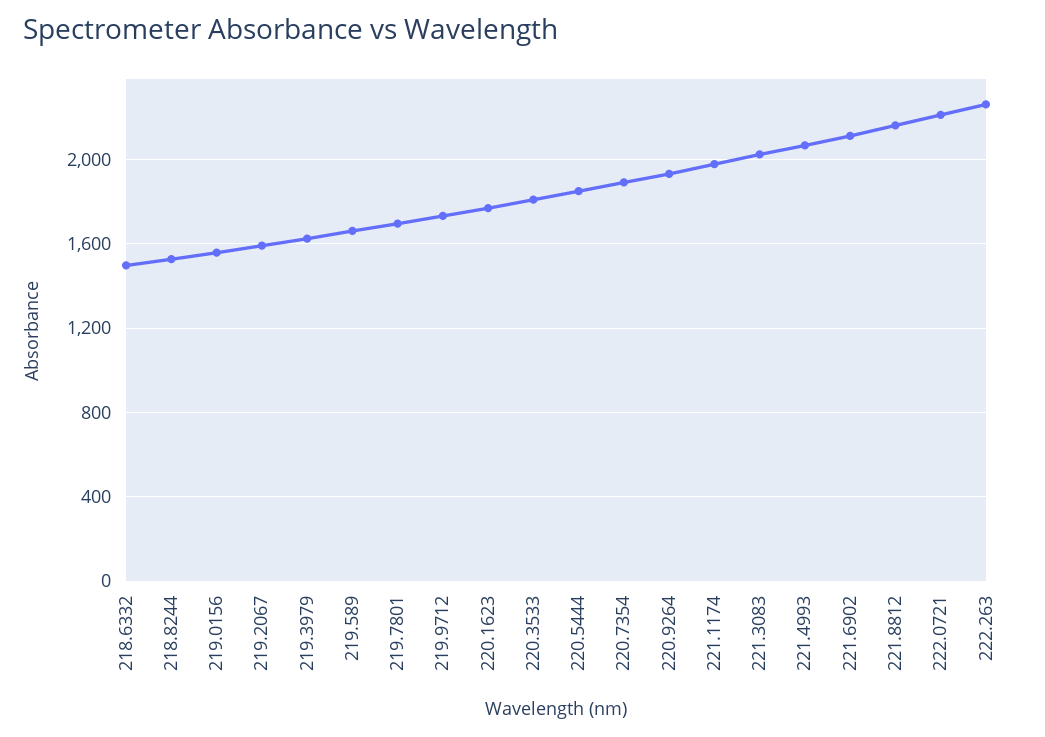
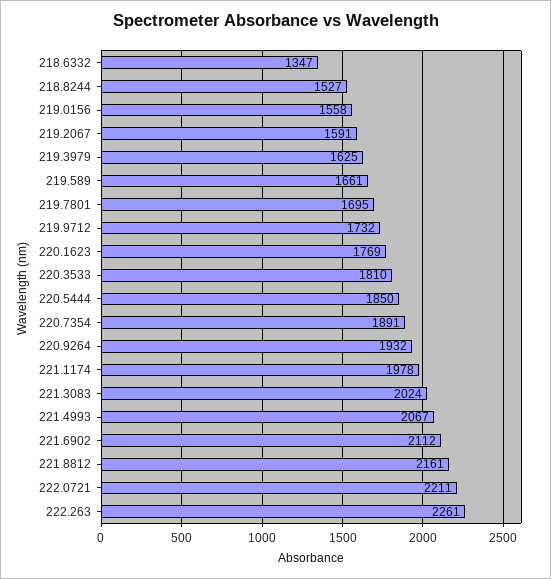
  {
-   "218.6332": 1500,
+   "218.6332": 1347,
    "218.8244": 1527,
    "219.0156": 1558,
    "219.2067": 1591,
    "219.3979": 1625,
    "219.589": 1661,
    "219.7801": 1695,
    "219.9712": 1732,
    "220.1623": 1769,
    "220.3533": 1810,
    "220.5444": 1850,
    "220.7354": 1891,
    "220.9264": 1932,
    "221.1174": 1978,
    "221.3083": 2024,
    "221.4993": 2067,
    "221.6902": 2112,
    "221.8812": 2161,
    "222.0721": 2211,
    "222.263": 2261
  }

